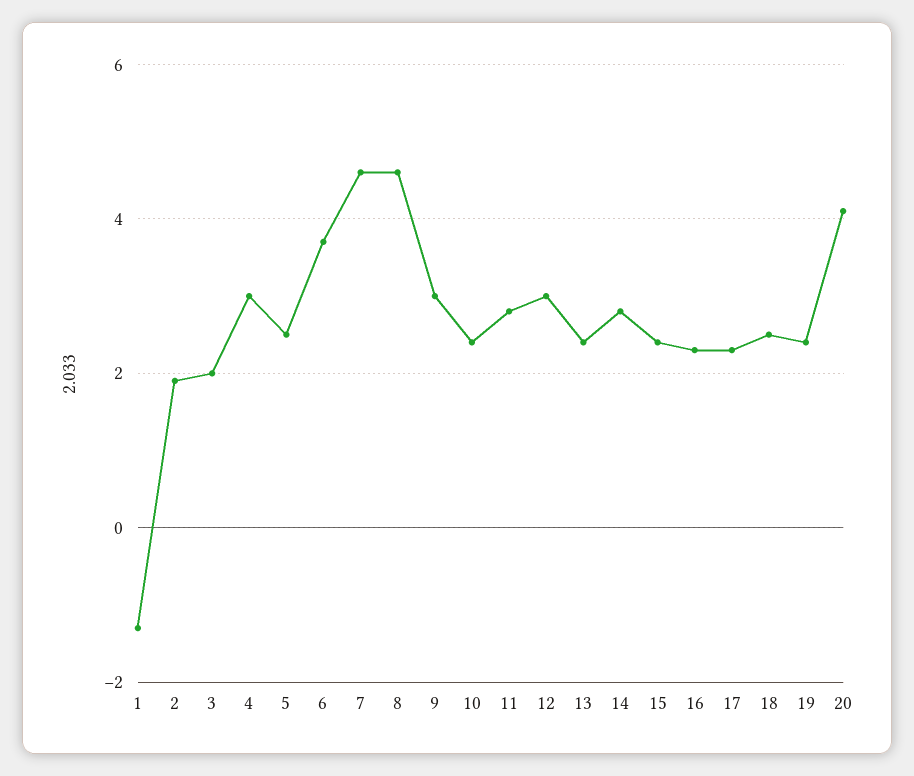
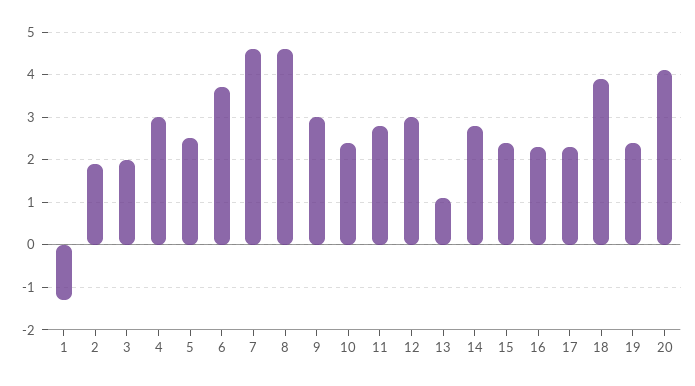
  {
    "1": -1.5,
    "2": 2,
    "3": 2,
    "4": 3,
    "5": 2.5,
    "6": 3.5,
    "7": 4.5,
    "8": 4.5,
    "9": 3,
    "10": 2.5,
    "11": 3,
    "12": 3,
-   "13": 2.5,
+   "13": 1,
    "14": 3,
    "15": 2.5,
    "16": 2.5,
    "17": 2.5,
-   "18": 2.5,
+   "18": 4,
    "19": 2.5,
    "20": 4
  }

